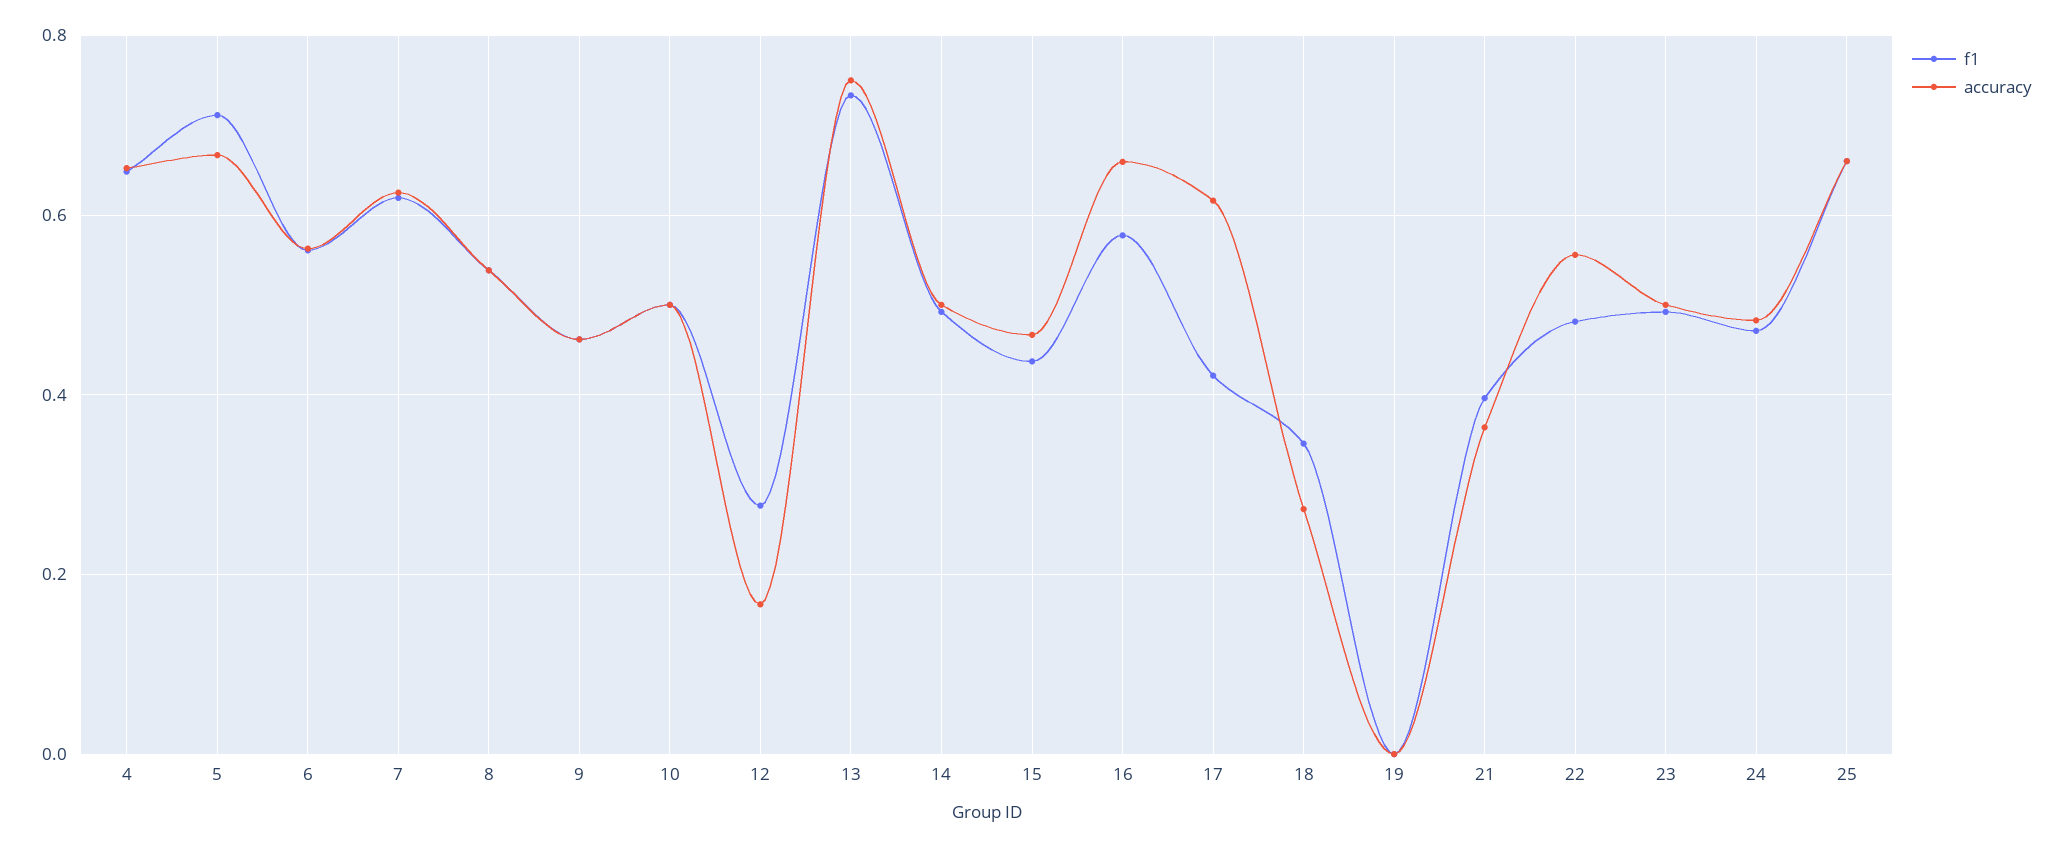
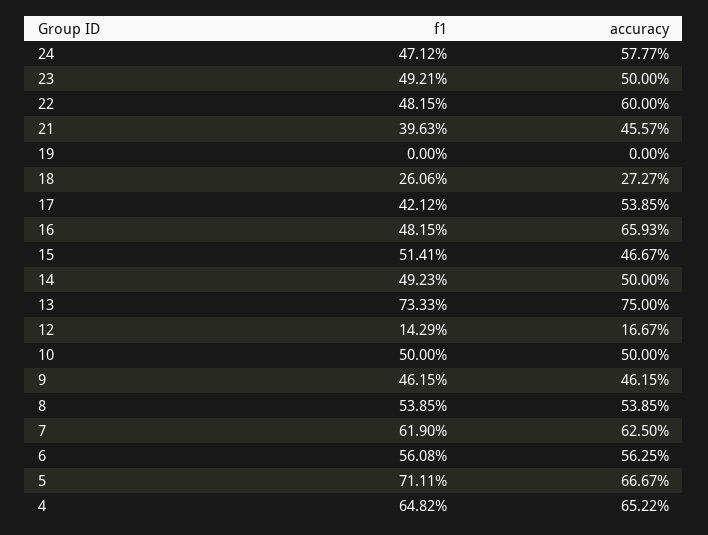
  {
    "f1": {
      "4": 0.6482,
      "5": 0.7111,
      "6": 0.5608,
      "7": 0.619,
      "8": 0.5385,
      "9": 0.4615,
      "10": 0.5,
-     "12": 0.28,
+     "12": 0.1429,
      "13": 0.7333,
      "14": 0.4923,
-     "15": 0.44,
+     "15": 0.5141,
-     "16": 0.58,
+     "16": 0.4815,
      "17": 0.4212,
-     "18": 0.34,
+     "18": 0.2606,
      "19": 0,
      "21": 0.3963,
      "22": 0.4815,
      "23": 0.4921,
-     "24": 0.4712,
+     "24": 0.4712
-     "25": 0.66
    },
    "accuracy": {
      "4": 0.6522,
      "5": 0.6667,
      "6": 0.5625,
      "7": 0.625,
      "8": 0.5385,
      "9": 0.4615,
      "10": 0.5,
      "12": 0.1667,
      "13": 0.75,
      "14": 0.5,
      "15": 0.4667,
      "16": 0.6593,
-     "17": 0.62,
+     "17": 0.5385,
      "18": 0.2727,
      "19": 0,
-     "21": 0.36,
+     "21": 0.4557,
-     "22": 0.56,
+     "22": 0.6,
      "23": 0.5,
-     "24": 0.48,
+     "24": 0.5777
-     "25": 0.66
    }
  }

